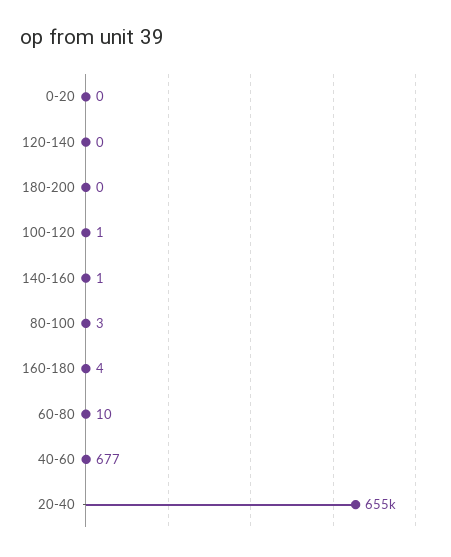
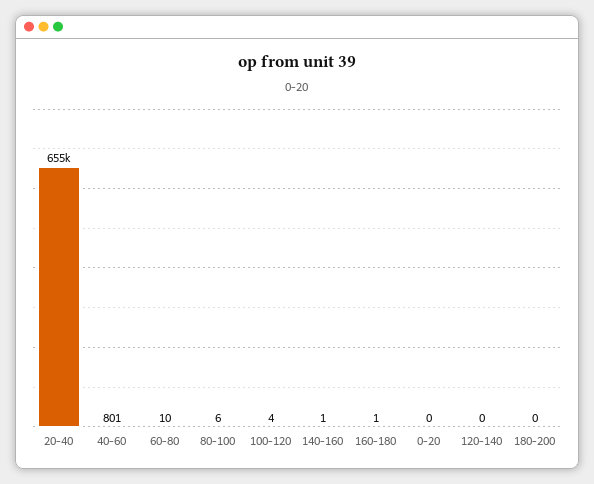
  {
    "0-20": 0,
    "120-140": 0,
    "180-200": 0,
-   "100-120": 1,
+   "100-120": 4,
    "140-160": 1,
-   "80-100": 3,
+   "80-100": 6,
-   "160-180": 4,
+   "160-180": 1,
    "60-80": 10,
-   "40-60": 677,
+   "40-60": 801,
    "20-40": 655000
  }

